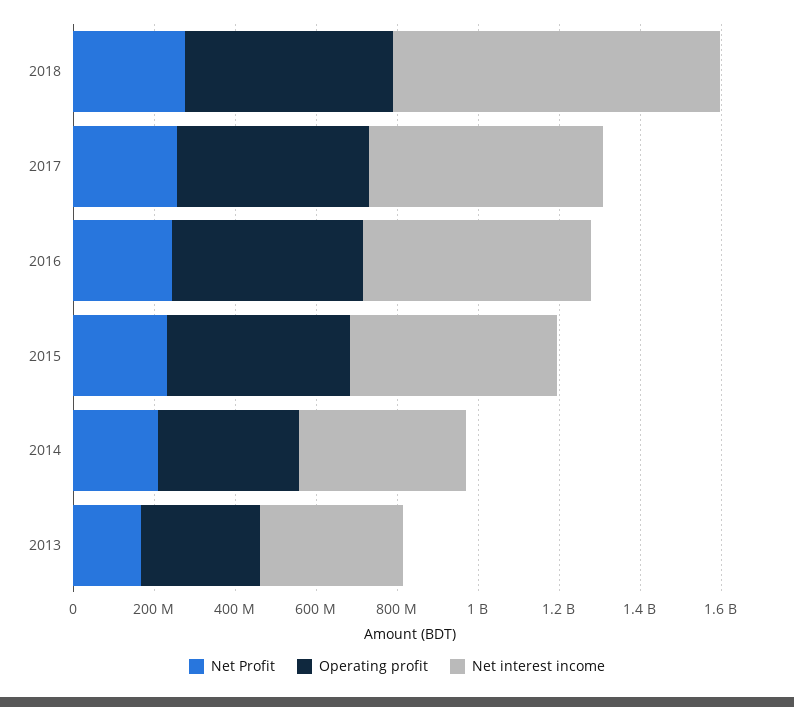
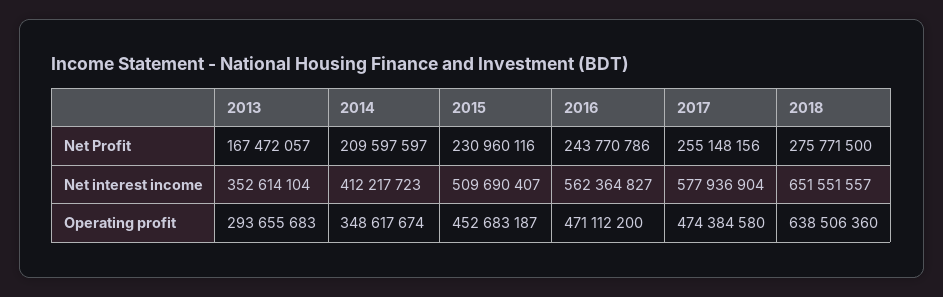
  {
    "Net Profit": {
      "2018": 275771500,
      "2017": 255148156,
      "2016": 243770786,
      "2015": 230960116,
      "2014": 209597597,
      "2013": 167472057
    },
    "Operating profit": {
-     "2018": 500000000,
+     "2018": 638506360,
      "2017": 474384580,
      "2016": 471112200,
      "2015": 452683187,
      "2014": 348617674,
      "2013": 293655683
    },
    "Net interest income": {
-     "2018": 800000000,
+     "2018": 651551557,
      "2017": 577936904,
      "2016": 562364827,
      "2015": 509690407,
      "2014": 412217723,
      "2013": 352614104
    }
  }

